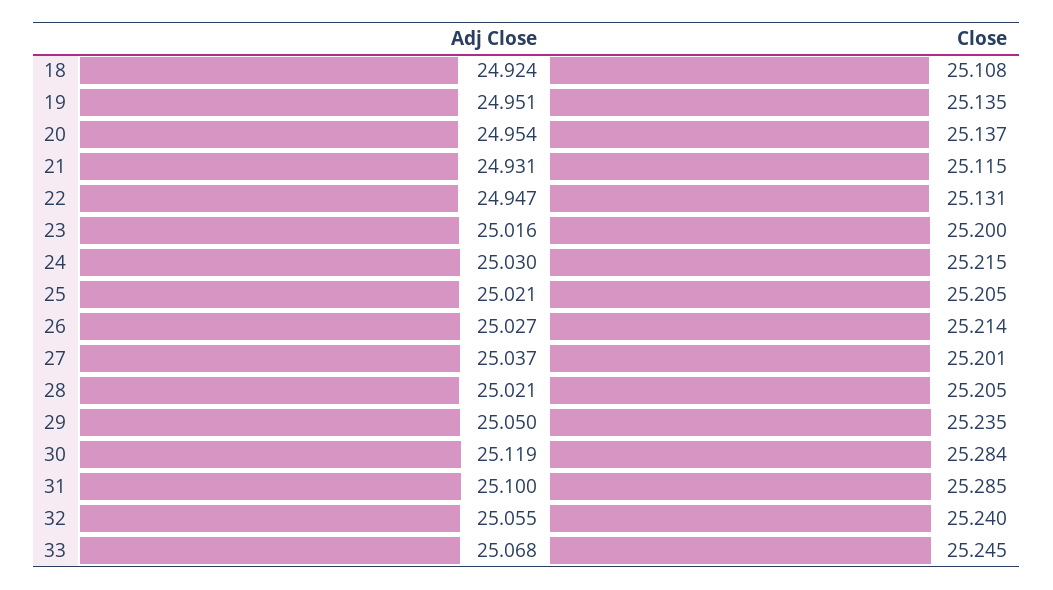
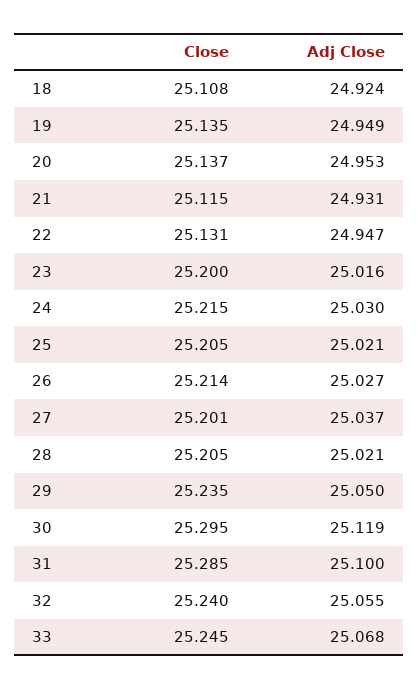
  {
    "Adj Close": {
      "18": 24.924,
-     "19": 24.951,
+     "19": 24.949,
-     "20": 24.954,
+     "20": 24.953,
      "21": 24.931,
      "22": 24.947,
      "23": 25.016,
      "24": 25.03,
      "25": 25.021,
      "26": 25.027,
      "27": 25.037,
      "28": 25.021,
      "29": 25.05,
      "30": 25.119,
      "31": 25.1,
      "32": 25.055,
      "33": 25.068
    },
    "Close": {
      "18": 25.108,
      "19": 25.135,
      "20": 25.137,
      "21": 25.115,
      "22": 25.131,
      "23": 25.2,
      "24": 25.215,
      "25": 25.205,
      "26": 25.214,
      "27": 25.201,
      "28": 25.205,
      "29": 25.235,
-     "30": 25.284,
+     "30": 25.295,
      "31": 25.285,
      "32": 25.24,
      "33": 25.245
    }
  }

